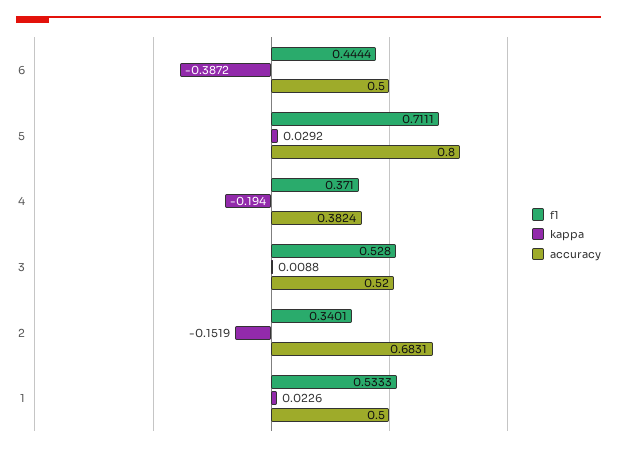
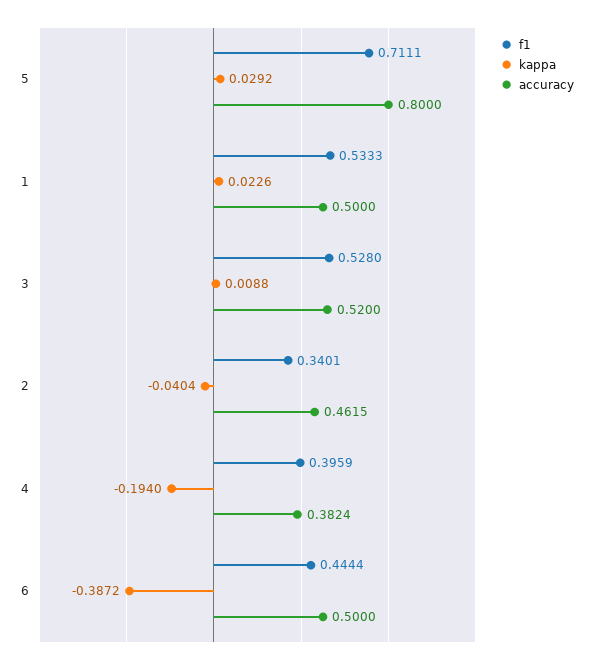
  {
    "f1": {
      "6": 0.4444,
      "5": 0.7111,
-     "4": 0.371,
+     "4": 0.3959,
      "3": 0.528,
      "2": 0.3401,
      "1": 0.5333
    },
    "kappa": {
      "6": -0.3872,
      "5": 0.0292,
      "4": -0.194,
      "3": 0.0088,
-     "2": -0.1519,
+     "2": -0.0404,
      "1": 0.0226
    },
    "accuracy": {
      "6": 0.5,
      "5": 0.8,
      "4": 0.3824,
      "3": 0.52,
-     "2": 0.6831,
+     "2": 0.4615,
      "1": 0.5
    }
  }

